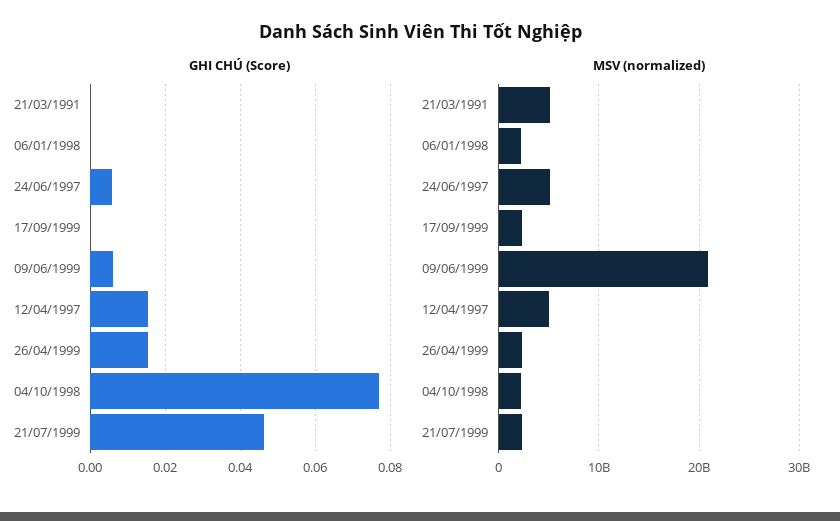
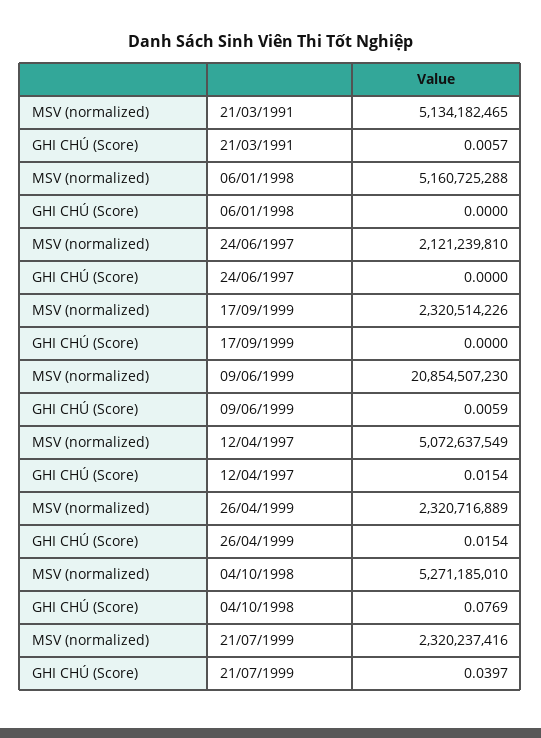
  {
    "GHI CHÚ (Score)": {
-     "21/03/1991": 0,
+     "21/03/1991": 0.0057,
      "06/01/1998": 0,
-     "24/06/1997": 0.006,
+     "24/06/1997": 0,
      "17/09/1999": 0,
      "09/06/1999": 0.0059,
      "12/04/1997": 0.0154,
      "26/04/1999": 0.0154,
      "04/10/1998": 0.0769,
-     "21/07/1999": 0.046
+     "21/07/1999": 0.0397
    },
    "MSV (normalized)": {
      "21/03/1991": 5134182465,
-     "06/01/1998": 2000000000,
+     "06/01/1998": 5160725288,
-     "24/06/1997": 5000000000,
+     "24/06/1997": 2121239810,
      "17/09/1999": 2320514226,
      "09/06/1999": 20854507230,
      "12/04/1997": 5072637549,
      "26/04/1999": 2320716889,
-     "04/10/1998": 2000000000,
+     "04/10/1998": 5271185010,
      "21/07/1999": 2320237416
    }
  }

